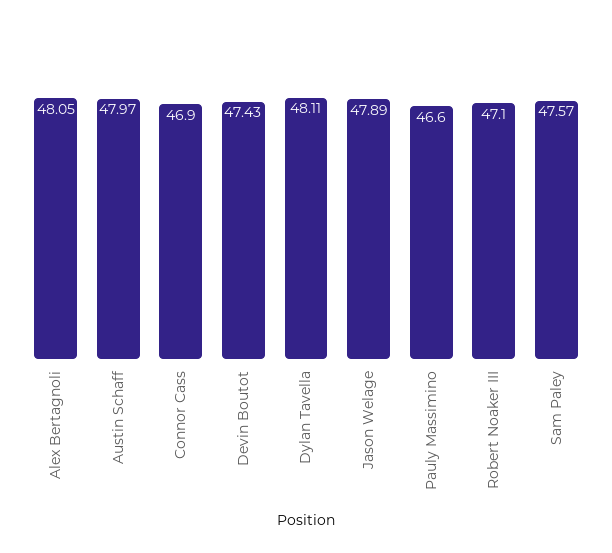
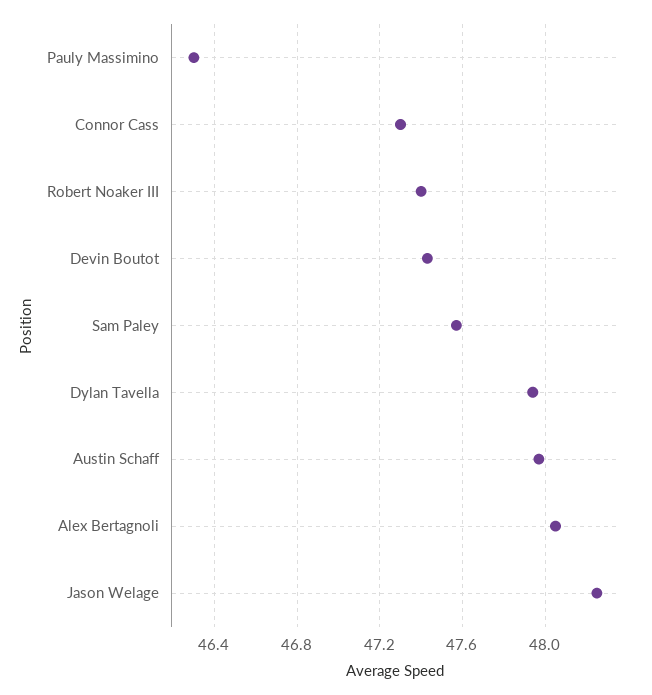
  {
    "Alex Bertagnoli": 48.05,
    "Austin Schaff": 47.97,
-   "Connor Cass": 46.9,
+   "Connor Cass": 47.3,
    "Devin Boutot": 47.43,
-   "Dylan Tavella": 48.11,
+   "Dylan Tavella": 47.95,
-   "Jason Welage": 47.89,
+   "Jason Welage": 48.25,
-   "Pauly Massimino": 46.6,
+   "Pauly Massimino": 46.3,
-   "Robert Noaker III": 47.1,
+   "Robert Noaker III": 47.4,
    "Sam Paley": 47.57
  }

